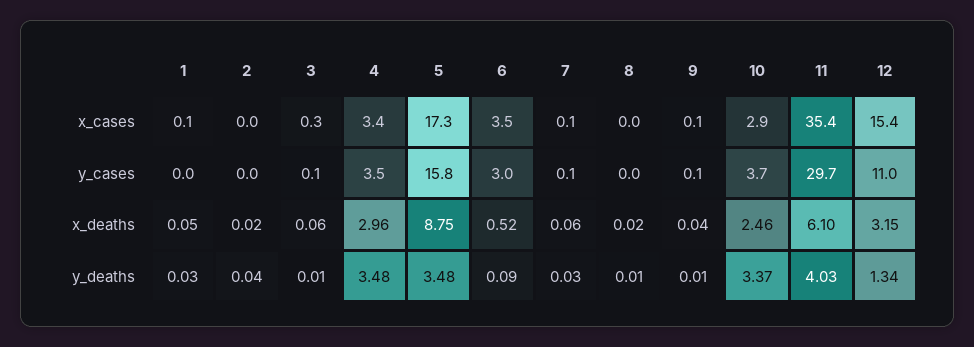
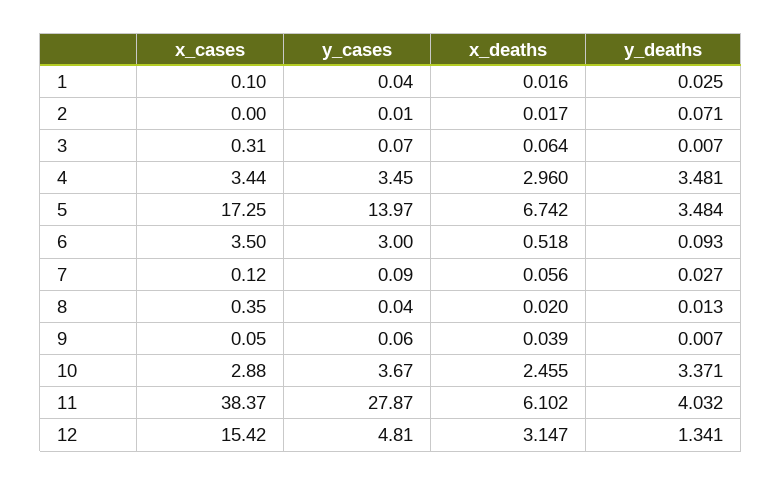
  {
    "1": {
      "x_cases": 0.1,
      "y_cases": 0.04,
-     "x_deaths": 0.05,
+     "x_deaths": 0.016,
      "y_deaths": 0.025
    },
    "2": {
      "x_cases": 0,
      "y_cases": 0.01,
      "x_deaths": 0.017,
-     "y_deaths": 0.04
+     "y_deaths": 0.071
    },
    "3": {
      "x_cases": 0.31,
      "y_cases": 0.07,
      "x_deaths": 0.064,
      "y_deaths": 0.007
    },
    "4": {
      "x_cases": 3.44,
      "y_cases": 3.45,
      "x_deaths": 2.96,
      "y_deaths": 3.481
    },
    "5": {
      "x_cases": 17.25,
-     "y_cases": 15.8,
+     "y_cases": 13.97,
-     "x_deaths": 8.75,
+     "x_deaths": 6.742,
      "y_deaths": 3.484
    },
    "6": {
      "x_cases": 3.5,
      "y_cases": 3,
      "x_deaths": 0.518,
      "y_deaths": 0.093
    },
    "7": {
      "x_cases": 0.12,
      "y_cases": 0.09,
      "x_deaths": 0.056,
      "y_deaths": 0.027
    },
    "8": {
-     "x_cases": 0,
+     "x_cases": 0.35,
      "y_cases": 0.04,
      "x_deaths": 0.02,
      "y_deaths": 0.013
    },
    "9": {
      "x_cases": 0.05,
      "y_cases": 0.06,
      "x_deaths": 0.039,
      "y_deaths": 0.007
    },
    "10": {
      "x_cases": 2.88,
      "y_cases": 3.67,
      "x_deaths": 2.455,
      "y_deaths": 3.371
    },
    "11": {
-     "x_cases": 35.4,
+     "x_cases": 38.37,
-     "y_cases": 29.7,
+     "y_cases": 27.87,
      "x_deaths": 6.102,
      "y_deaths": 4.032
    },
    "12": {
      "x_cases": 15.42,
-     "y_cases": 11,
+     "y_cases": 4.81,
      "x_deaths": 3.147,
      "y_deaths": 1.341
    }
  }

